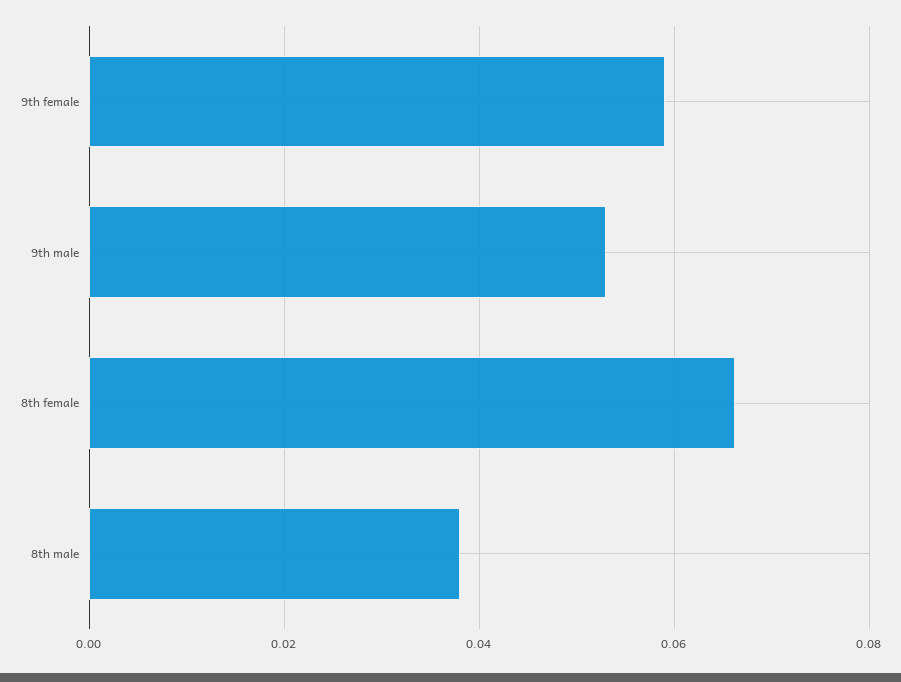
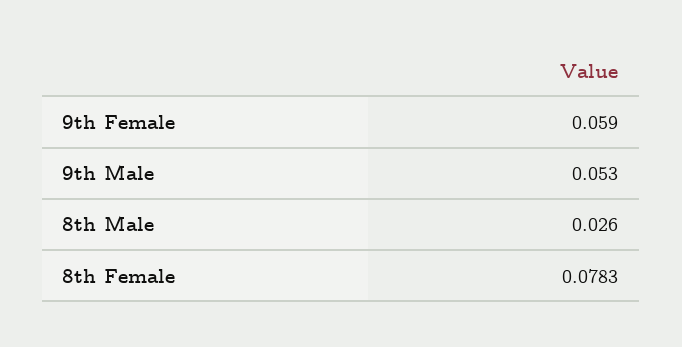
  {
    "9th female": 0.059,
    "9th male": 0.053,
-   "8th female": 0.066,
+   "8th female": 0.0783,
-   "8th male": 0.038
+   "8th male": 0.026
  }

